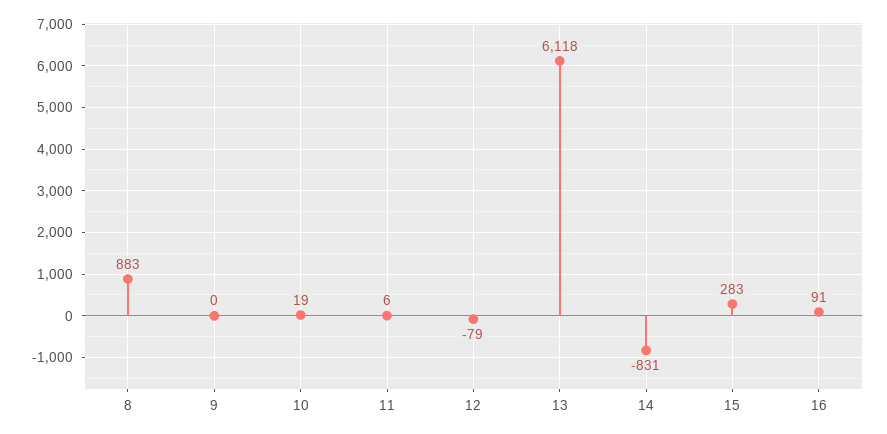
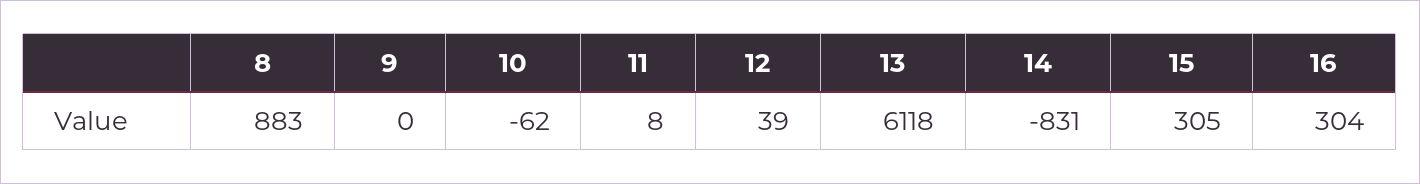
  {
    "8": 883,
    "9": 0,
-   "10": 19,
+   "10": -62,
-   "11": 6,
+   "11": 8,
-   "12": -79,
+   "12": 39,
    "13": 6118,
    "14": -831,
-   "15": 283,
+   "15": 305,
-   "16": 91
+   "16": 304
  }

